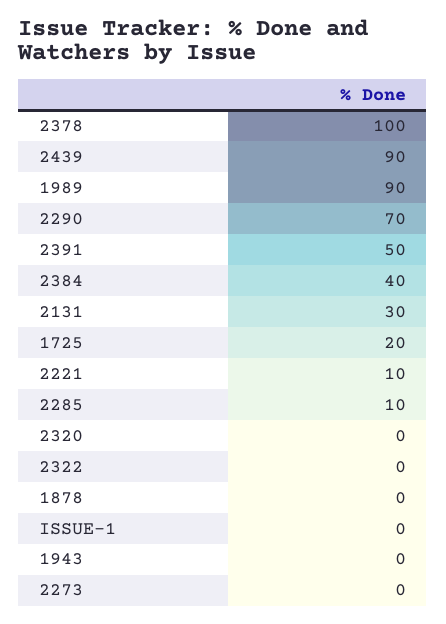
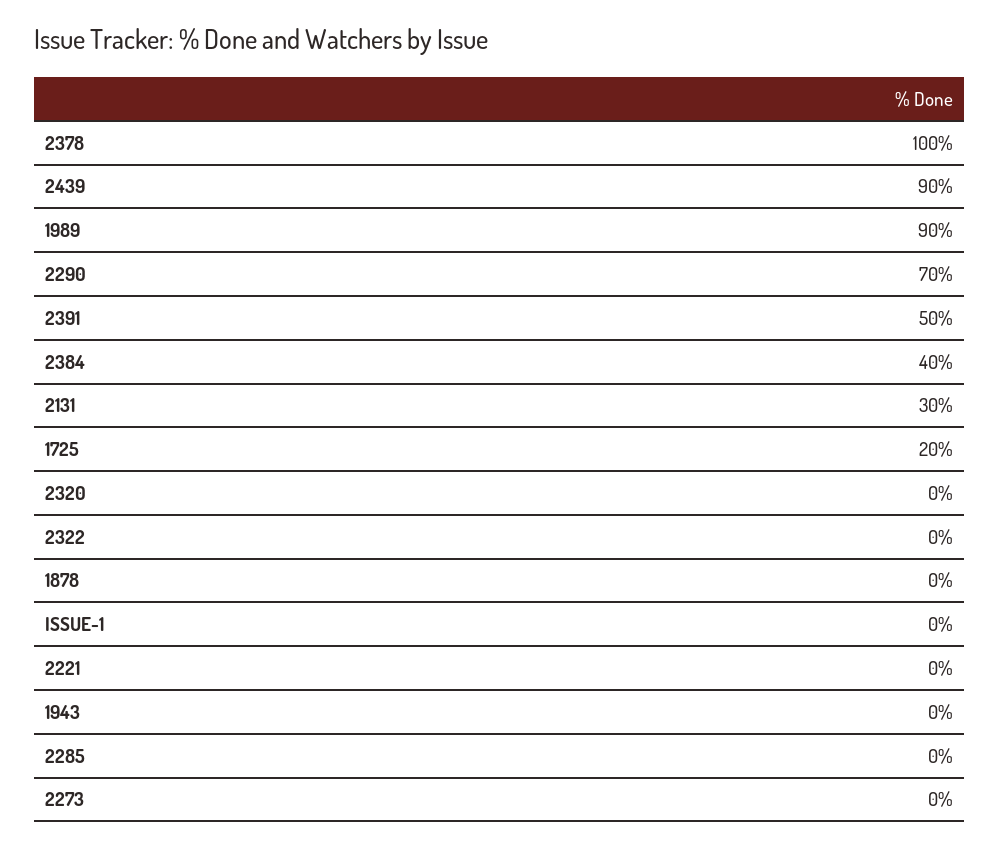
  {
    "2378": 100,
    "2439": 90,
    "1989": 90,
    "2290": 70,
    "2391": 50,
    "2384": 40,
    "2131": 30,
    "1725": 20,
-   "2221": 10,
+   "2221": 0,
-   "2285": 10,
+   "2285": 0,
    "2320": 0,
    "2322": 0,
    "1878": 0,
    "ISSUE-1": 0,
    "1943": 0,
    "2273": 0
  }

